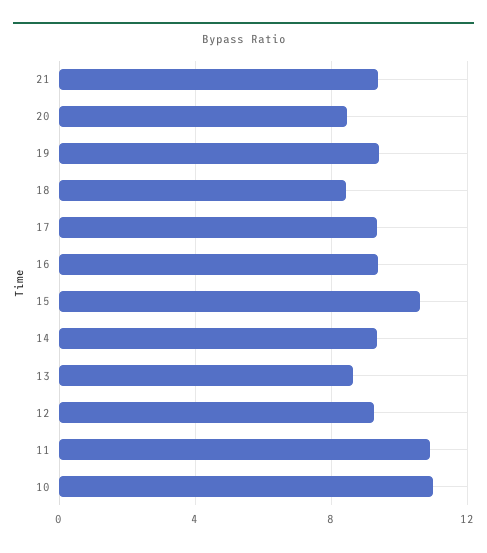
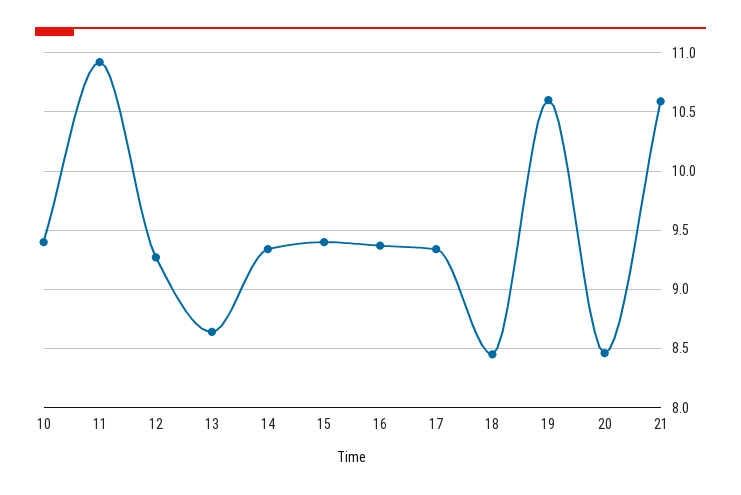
  {
-   "21": 9.5,
+   "21": 10.6,
    "20": 8.5,
-   "19": 9.5,
+   "19": 10.6,
    "18": 8.5,
    "17": 9.3,
    "16": 9.4,
-   "15": 10.5,
+   "15": 9.4,
    "14": 9.3,
    "13": 8.6,
    "12": 9.3,
    "11": 10.9,
-   "10": 11
+   "10": 9.4
  }

